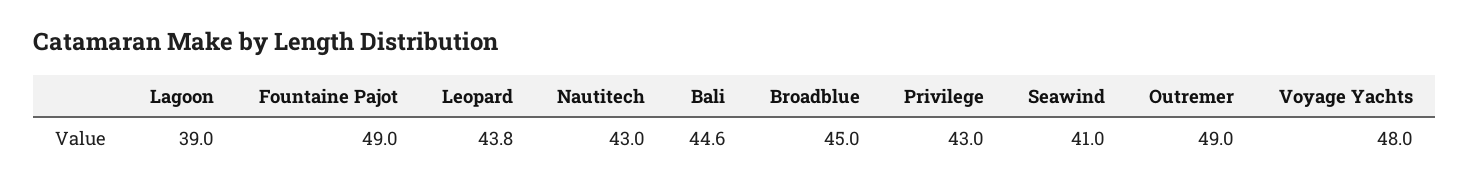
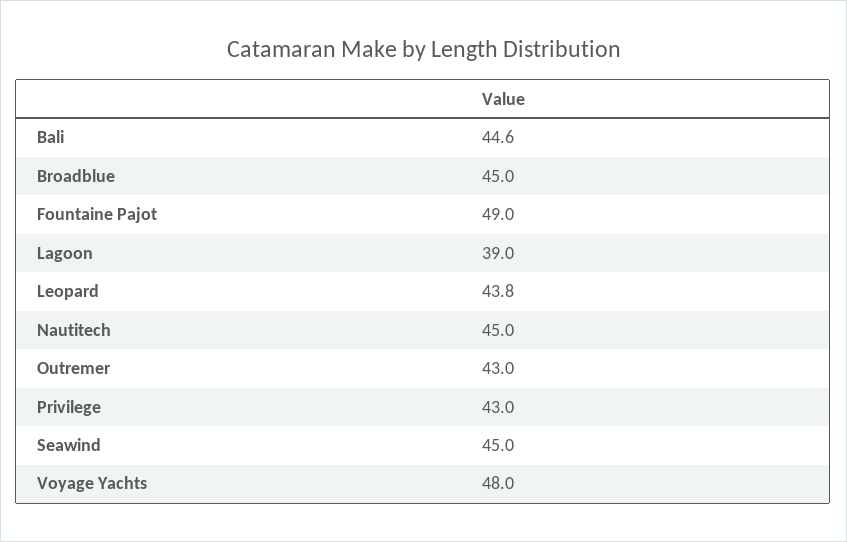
  {
    "Lagoon": 39,
    "Fountaine Pajot": 49,
    "Leopard": 43.8,
-   "Nautitech": 43,
+   "Nautitech": 45,
    "Bali": 44.6,
    "Broadblue": 45,
    "Privilege": 43,
-   "Seawind": 41,
+   "Seawind": 45,
-   "Outremer": 49,
+   "Outremer": 43,
    "Voyage Yachts": 48
  }

